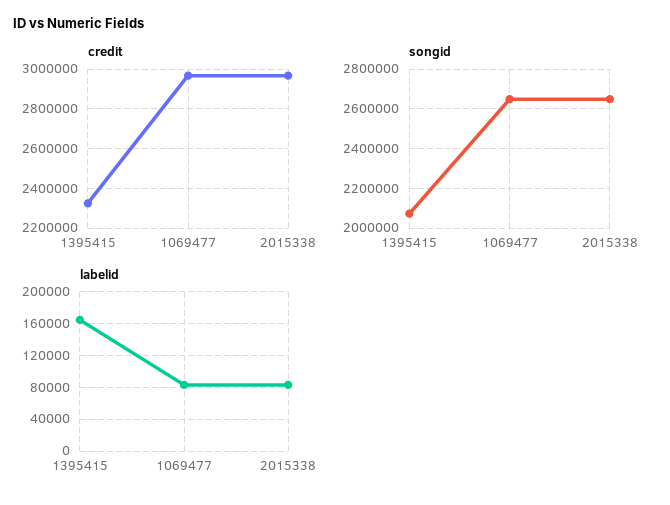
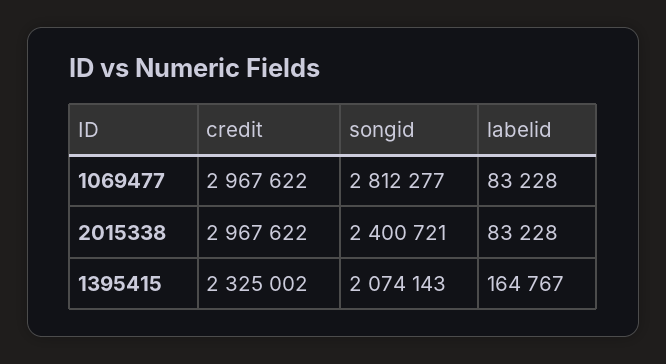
  {
    "credit": {
      "1395415": 2325002,
      "1069477": 2967622,
      "2015338": 2967622
    },
    "songid": {
      "1395415": 2074143,
-     "1069477": 2650000,
+     "1069477": 2812277,
-     "2015338": 2650000
+     "2015338": 2400721
    },
    "labelid": {
      "1395415": 164767,
      "1069477": 83228,
      "2015338": 83228
    }
  }

